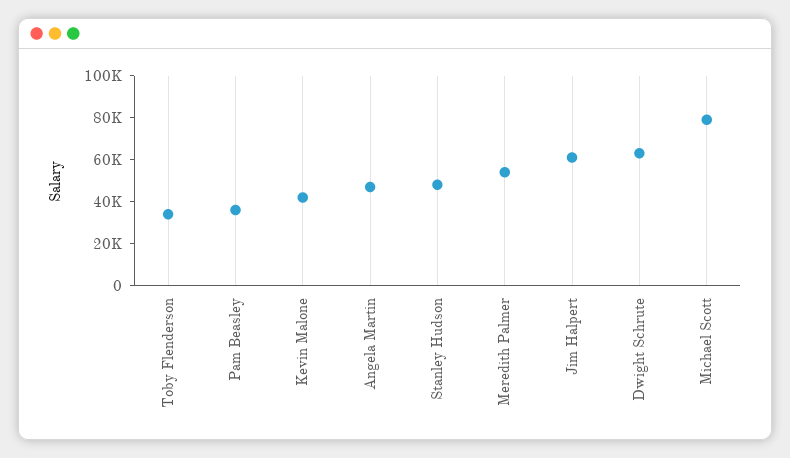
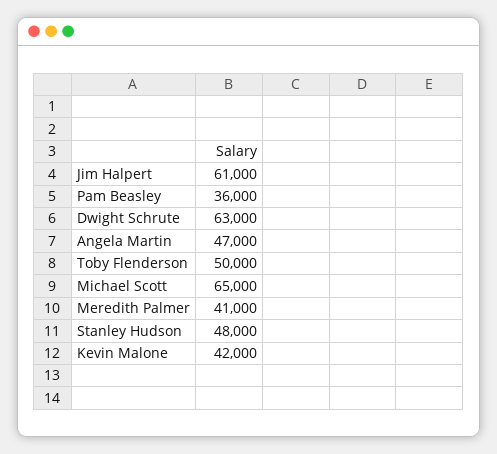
  {
-   "Toby Flenderson": 35000,
+   "Toby Flenderson": 50000,
    "Pam Beasley": 36000,
    "Kevin Malone": 42000,
    "Angela Martin": 47000,
    "Stanley Hudson": 48000,
-   "Meredith Palmer": 55000,
+   "Meredith Palmer": 41000,
    "Jim Halpert": 61000,
    "Dwight Schrute": 63000,
-   "Michael Scott": 80000
+   "Michael Scott": 65000
  }

